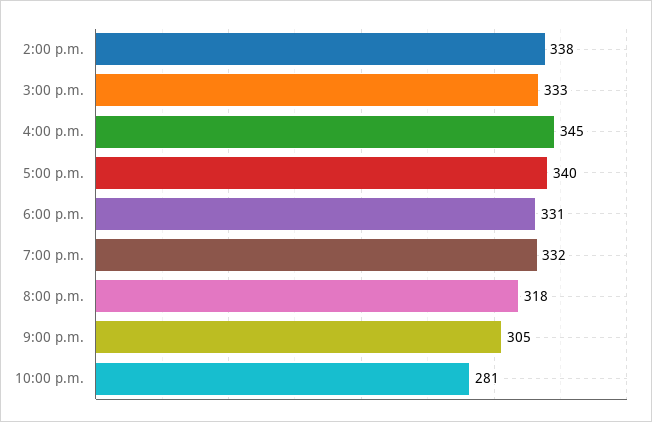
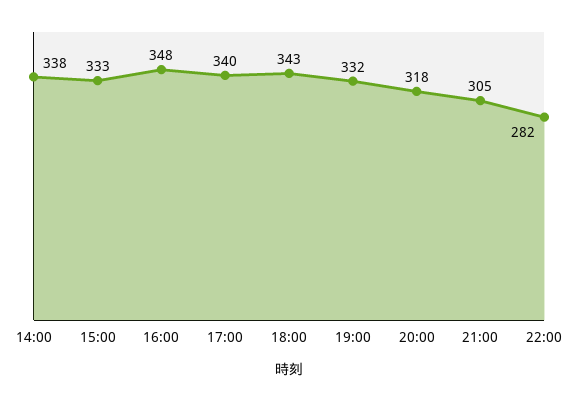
  {
    "2:00 p.m.": 338,
    "3:00 p.m.": 333,
-   "4:00 p.m.": 345,
+   "4:00 p.m.": 348,
    "5:00 p.m.": 340,
-   "6:00 p.m.": 331,
+   "6:00 p.m.": 343,
    "7:00 p.m.": 332,
    "8:00 p.m.": 318,
    "9:00 p.m.": 305,
-   "10:00 p.m.": 281
+   "10:00 p.m.": 282
  }

